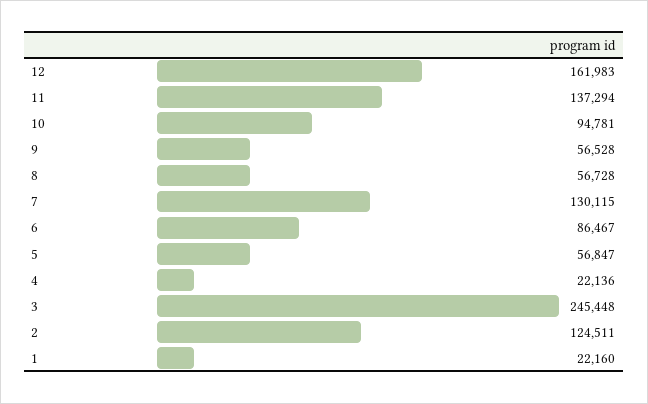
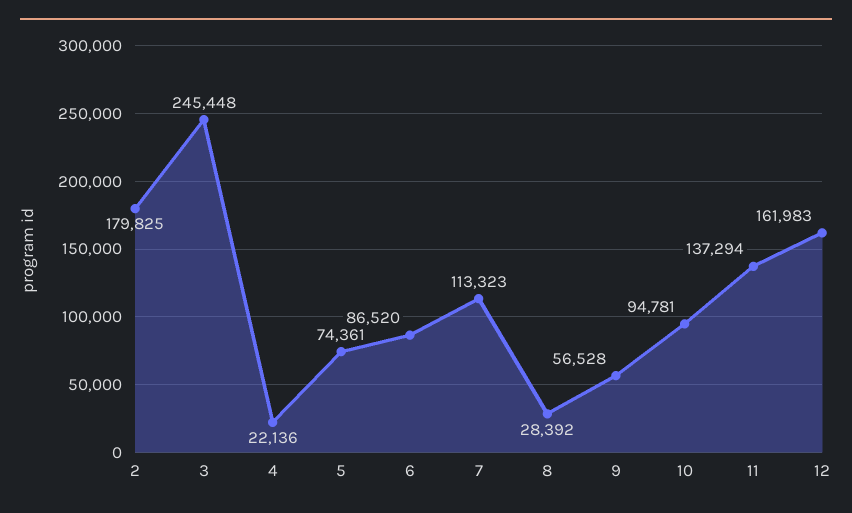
  {
    "12": 161983,
    "11": 137294,
    "10": 94781,
    "9": 56528,
-   "8": 56728,
+   "8": 28392,
-   "7": 130115,
+   "7": 113323,
-   "6": 86467,
+   "6": 86520,
-   "5": 56847,
+   "5": 74361,
    "4": 22136,
    "3": 245448,
-   "2": 124511,
+   "2": 179825
-   "1": 22160
  }

